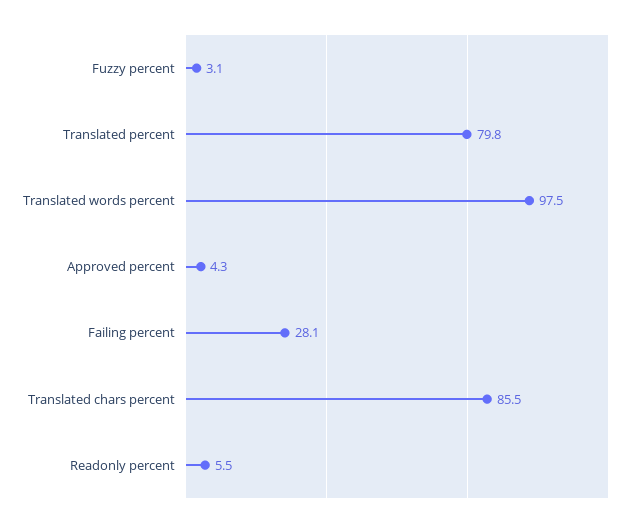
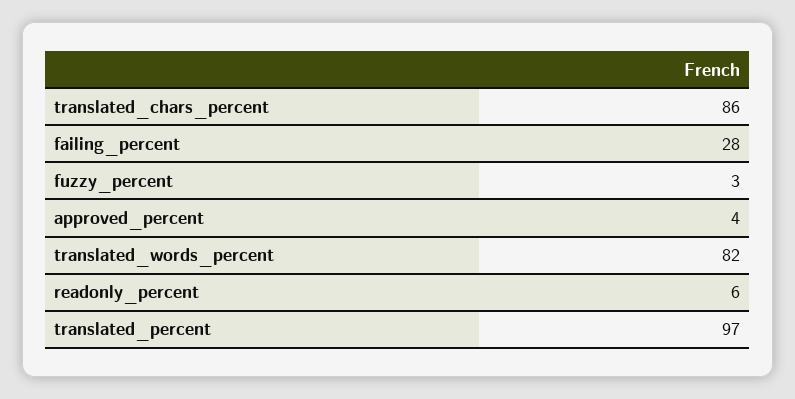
  {
    "Fuzzy percent": 3.1,
-   "Translated percent": 79.8,
+   "Translated percent": 97,
-   "Translated words percent": 97.5,
+   "Translated words percent": 82,
    "Approved percent": 4.3,
    "Failing percent": 28.1,
    "Translated chars percent": 85.5,
    "Readonly percent": 5.5
  }

